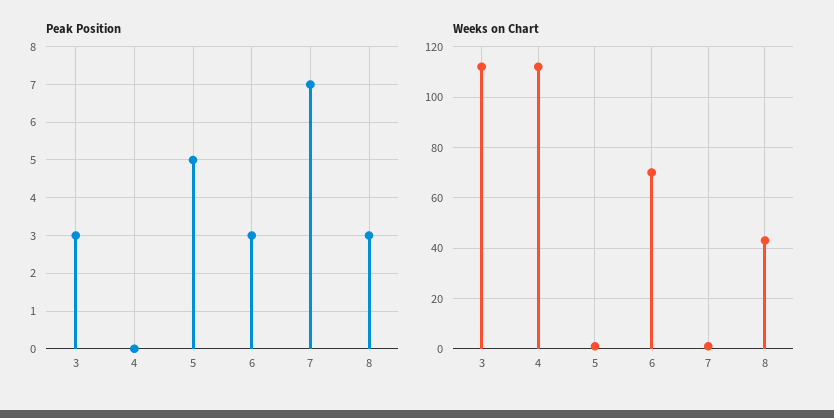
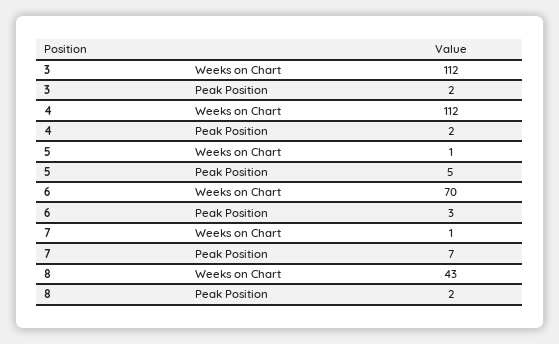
  {
    "Peak Position": {
-     "3": 3,
+     "3": 2,
-     "4": 0,
+     "4": 2,
      "5": 5,
      "6": 3,
      "7": 7,
-     "8": 3
+     "8": 2
    },
    "Weeks on Chart": {
      "3": 112,
      "4": 112,
      "5": 1,
      "6": 70,
      "7": 1,
      "8": 43
    }
  }

